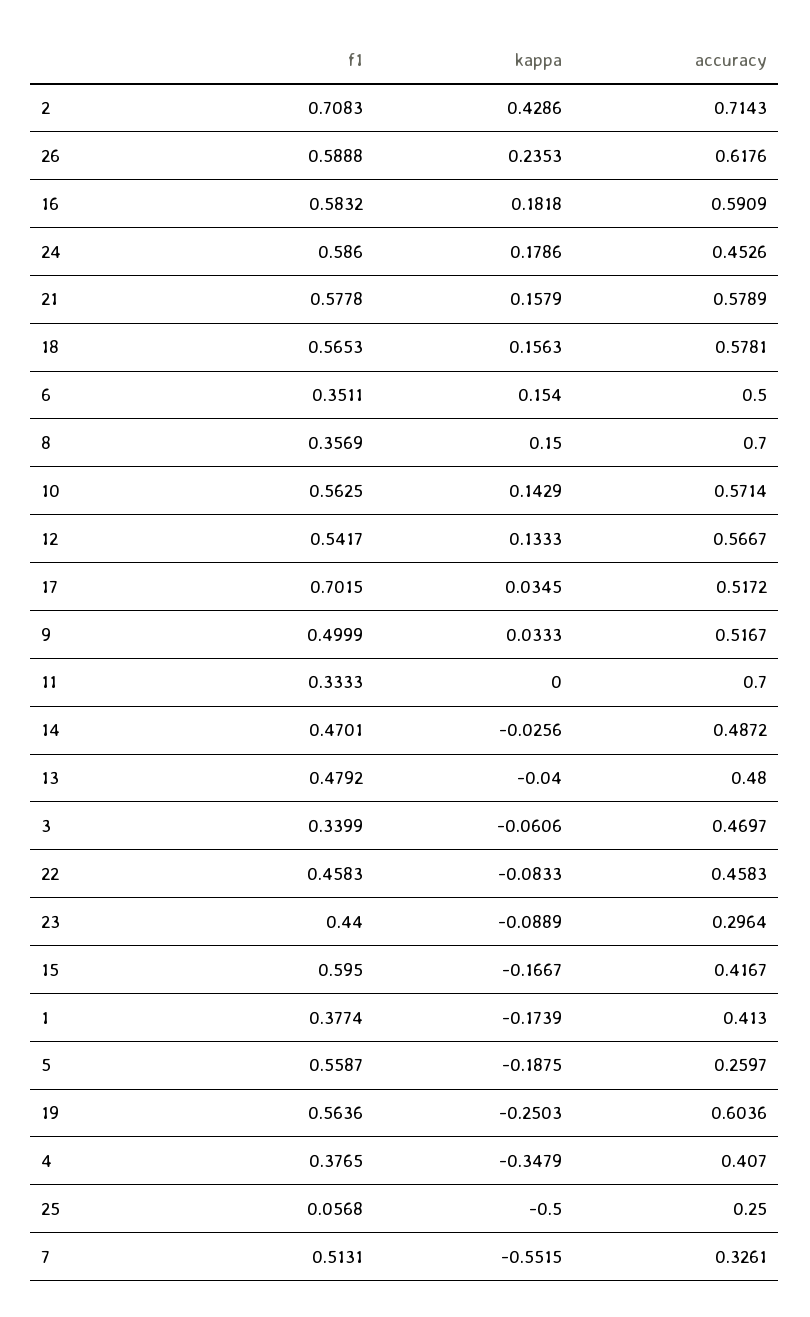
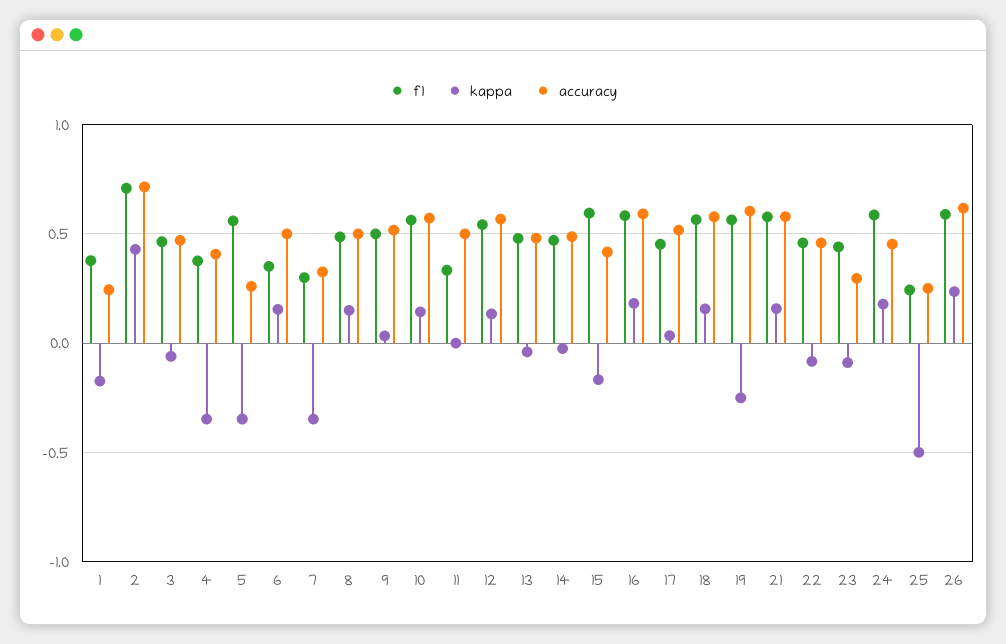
  {
    "f1": {
      "2": 0.7083,
      "26": 0.5888,
      "16": 0.5832,
      "24": 0.586,
      "21": 0.5778,
      "18": 0.5653,
      "6": 0.3511,
-     "8": 0.3569,
+     "8": 0.5,
      "10": 0.5625,
      "12": 0.5417,
-     "17": 0.7015,
+     "17": 0.45,
      "9": 0.4999,
      "11": 0.3333,
      "14": 0.4701,
      "13": 0.4792,
-     "3": 0.3399,
+     "3": 0.45,
      "22": 0.4583,
      "23": 0.44,
      "15": 0.595,
      "1": 0.3774,
      "5": 0.5587,
      "19": 0.5636,
      "4": 0.3765,
-     "25": 0.0568,
+     "25": 0.25,
-     "7": 0.5131
+     "7": 0.3
    },
    "kappa": {
      "2": 0.4286,
      "26": 0.2353,
      "16": 0.1818,
      "24": 0.1786,
      "21": 0.1579,
      "18": 0.1563,
      "6": 0.154,
      "8": 0.15,
      "10": 0.1429,
      "12": 0.1333,
      "17": 0.0345,
      "9": 0.0333,
      "11": 0,
      "14": -0.0256,
      "13": -0.04,
      "3": -0.0606,
      "22": -0.0833,
      "23": -0.0889,
      "15": -0.1667,
      "1": -0.1739,
-     "5": -0.1875,
+     "5": -0.35,
      "19": -0.2503,
      "4": -0.3479,
      "25": -0.5,
-     "7": -0.5515
+     "7": -0.35
    },
    "accuracy": {
      "2": 0.7143,
      "26": 0.6176,
      "16": 0.5909,
      "24": 0.4526,
      "21": 0.5789,
      "18": 0.5781,
      "6": 0.5,
-     "8": 0.7,
+     "8": 0.5,
      "10": 0.5714,
      "12": 0.5667,
      "17": 0.5172,
      "9": 0.5167,
-     "11": 0.7,
+     "11": 0.5,
      "14": 0.4872,
      "13": 0.48,
      "3": 0.4697,
      "22": 0.4583,
      "23": 0.2964,
      "15": 0.4167,
-     "1": 0.413,
+     "1": 0.25,
      "5": 0.2597,
      "19": 0.6036,
      "4": 0.407,
      "25": 0.25,
      "7": 0.3261
    }
  }

